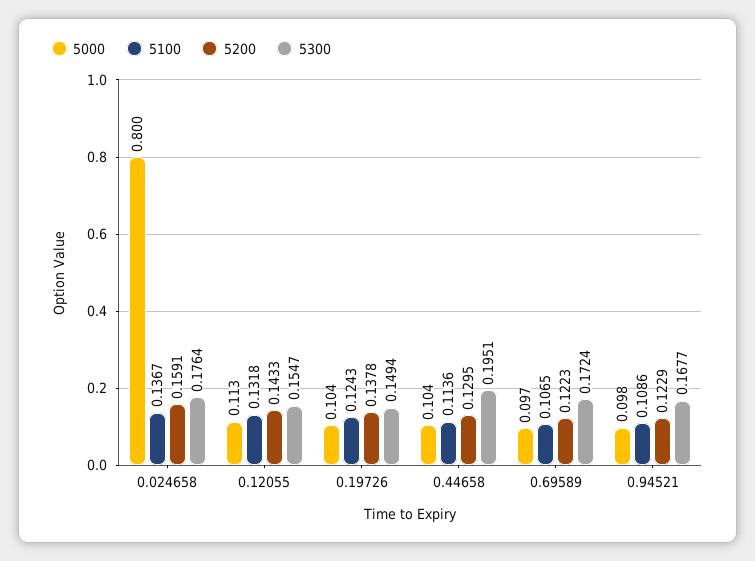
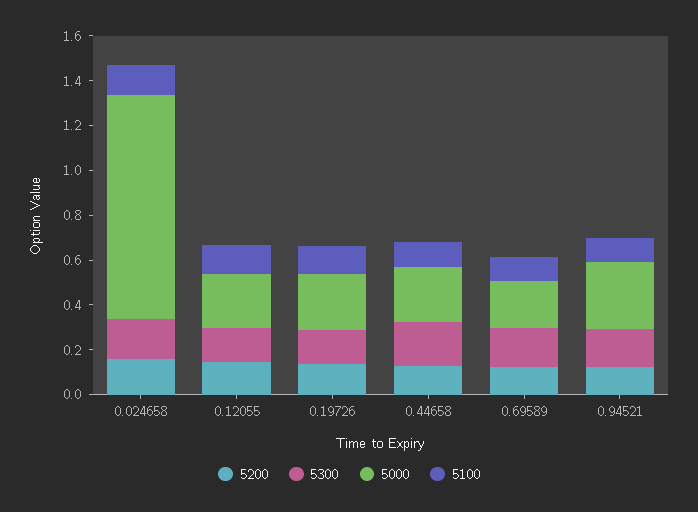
  {
    "5000": {
-     "0.024658": 0.8,
+     "0.024658": 1,
-     "0.12055": 0.113,
+     "0.12055": 0.25,
-     "0.19726": 0.104,
+     "0.19726": 0.25,
-     "0.44658": 0.104,
+     "0.44658": 0.25,
-     "0.69589": 0.097,
+     "0.69589": 0.2,
-     "0.94521": 0.098
+     "0.94521": 0.3
    },
    "5100": {
      "0.024658": 0.1367,
      "0.12055": 0.1318,
      "0.19726": 0.1243,
      "0.44658": 0.1136,
      "0.69589": 0.1065,
      "0.94521": 0.1086
    },
    "5200": {
      "0.024658": 0.1591,
      "0.12055": 0.1433,
      "0.19726": 0.1378,
      "0.44658": 0.1295,
      "0.69589": 0.1223,
      "0.94521": 0.1229
    },
    "5300": {
      "0.024658": 0.1764,
      "0.12055": 0.1547,
      "0.19726": 0.1494,
      "0.44658": 0.1951,
      "0.69589": 0.1724,
      "0.94521": 0.1677
    }
  }

